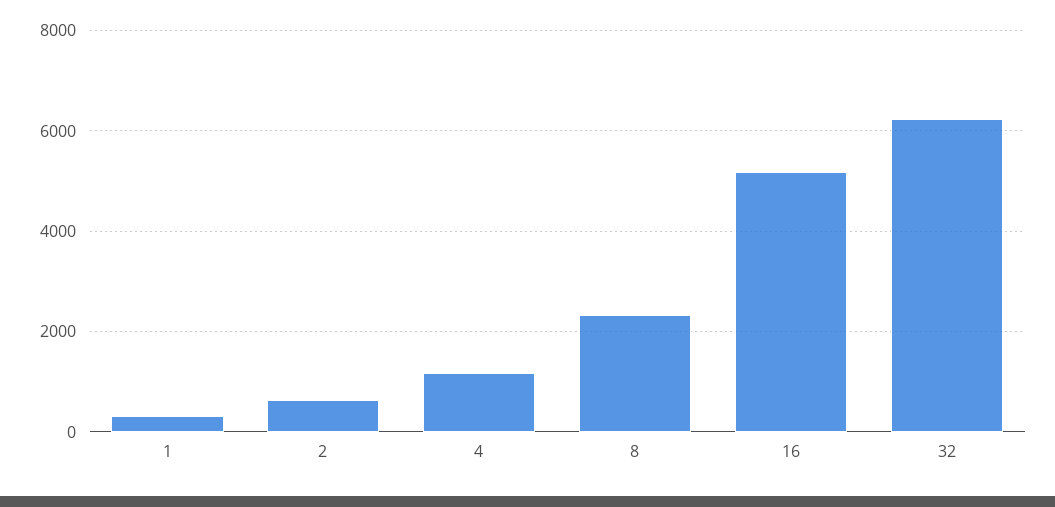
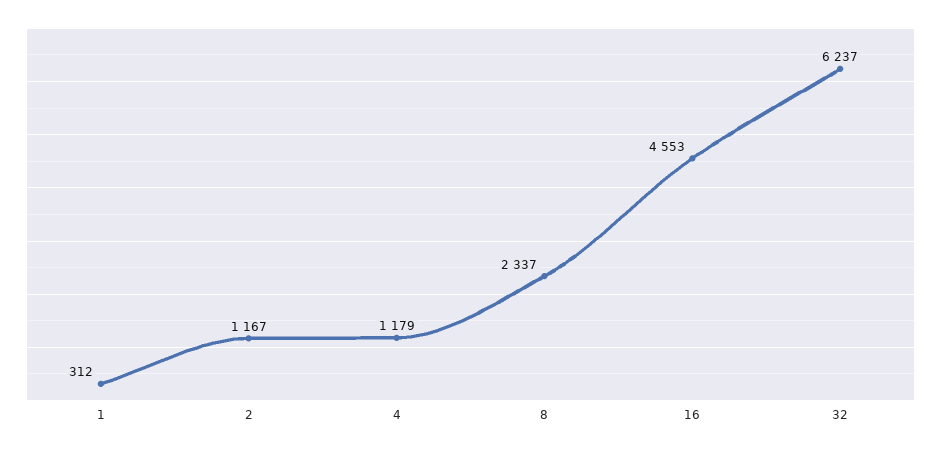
  {
    "1": 312,
-   "2": 600,
+   "2": 1167,
    "4": 1179,
    "8": 2337,
-   "16": 5200,
+   "16": 4553,
    "32": 6237
  }

